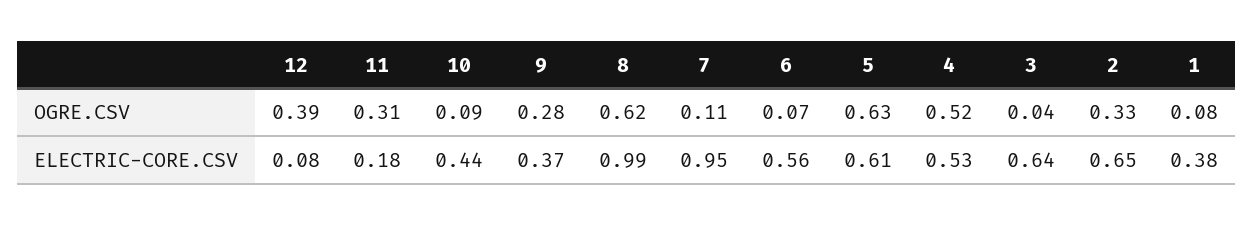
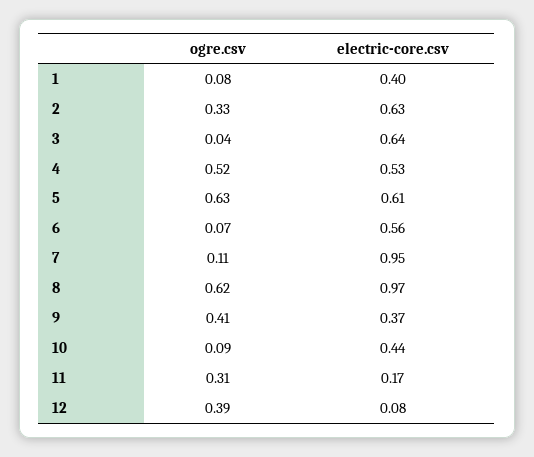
  {
    "12": {
      "OGRE.CSV": 0.39,
      "ELECTRIC-CORE.CSV": 0.08
    },
    "11": {
      "OGRE.CSV": 0.31,
-     "ELECTRIC-CORE.CSV": 0.18
+     "ELECTRIC-CORE.CSV": 0.17
    },
    "10": {
      "OGRE.CSV": 0.09,
      "ELECTRIC-CORE.CSV": 0.44
    },
    "9": {
-     "OGRE.CSV": 0.28,
+     "OGRE.CSV": 0.41,
      "ELECTRIC-CORE.CSV": 0.37
    },
    "8": {
      "OGRE.CSV": 0.62,
-     "ELECTRIC-CORE.CSV": 0.99
+     "ELECTRIC-CORE.CSV": 0.97
    },
    "7": {
      "OGRE.CSV": 0.11,
      "ELECTRIC-CORE.CSV": 0.95
    },
    "6": {
      "OGRE.CSV": 0.07,
      "ELECTRIC-CORE.CSV": 0.56
    },
    "5": {
      "OGRE.CSV": 0.63,
      "ELECTRIC-CORE.CSV": 0.61
    },
    "4": {
      "OGRE.CSV": 0.52,
      "ELECTRIC-CORE.CSV": 0.53
    },
    "3": {
      "OGRE.CSV": 0.04,
      "ELECTRIC-CORE.CSV": 0.64
    },
    "2": {
      "OGRE.CSV": 0.33,
-     "ELECTRIC-CORE.CSV": 0.65
+     "ELECTRIC-CORE.CSV": 0.63
    },
    "1": {
      "OGRE.CSV": 0.08,
-     "ELECTRIC-CORE.CSV": 0.38
+     "ELECTRIC-CORE.CSV": 0.4
    }
  }

